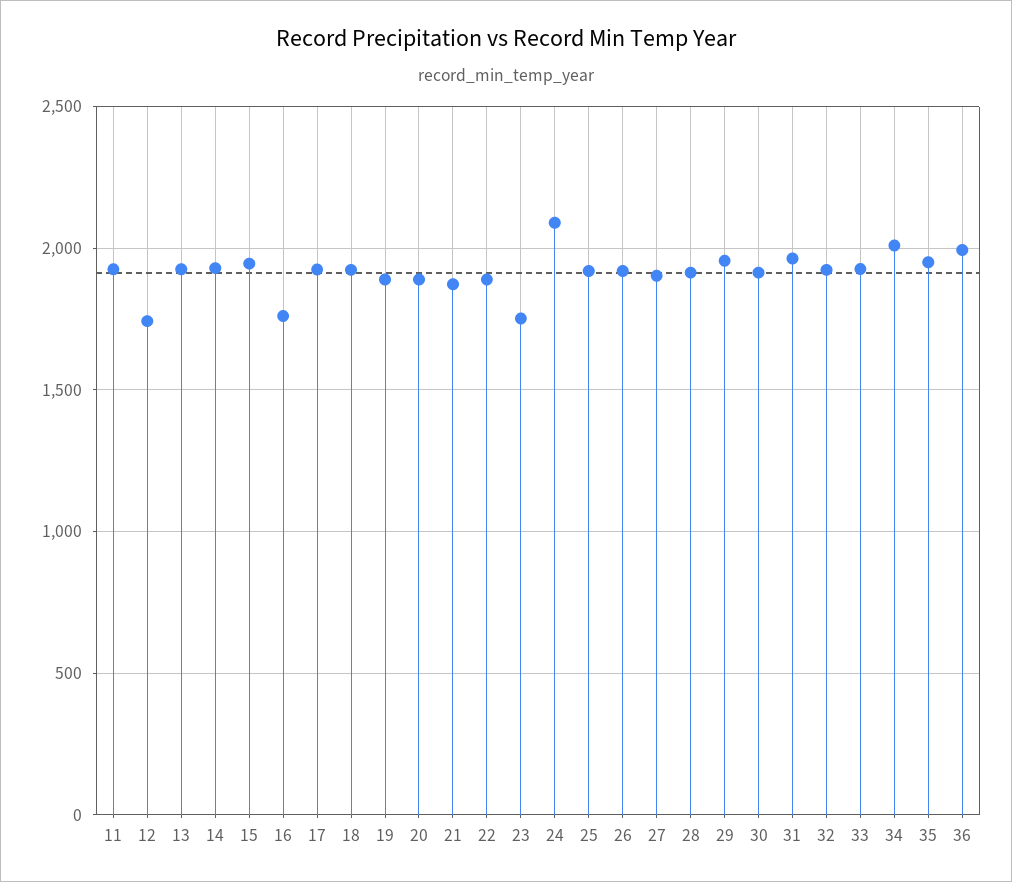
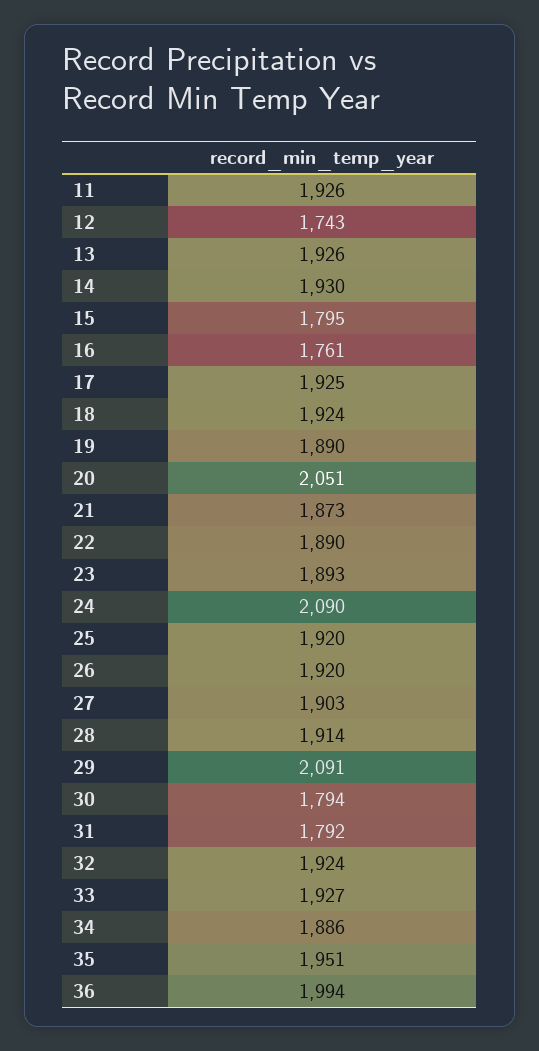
  {
    "11": 1926,
    "12": 1743,
    "13": 1926,
    "14": 1930,
-   "15": 1950,
+   "15": 1795,
    "16": 1761,
    "17": 1925,
    "18": 1924,
    "19": 1890,
-   "20": 1900,
+   "20": 2051,
    "21": 1873,
    "22": 1890,
-   "23": 1750,
+   "23": 1893,
    "24": 2090,
    "25": 1920,
    "26": 1920,
    "27": 1903,
    "28": 1914,
-   "29": 1950,
+   "29": 2091,
-   "30": 1900,
+   "30": 1794,
-   "31": 1950,
+   "31": 1792,
    "32": 1924,
    "33": 1927,
-   "34": 2000,
+   "34": 1886,
    "35": 1951,
    "36": 1994
  }

